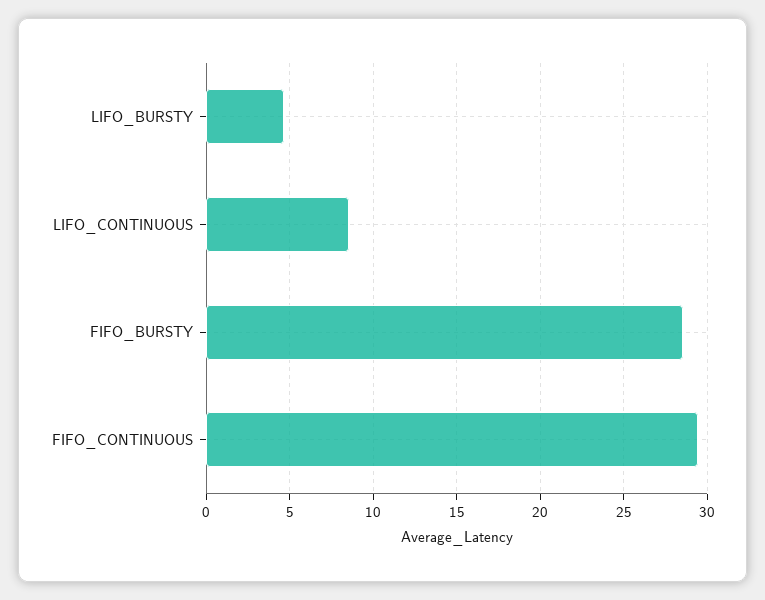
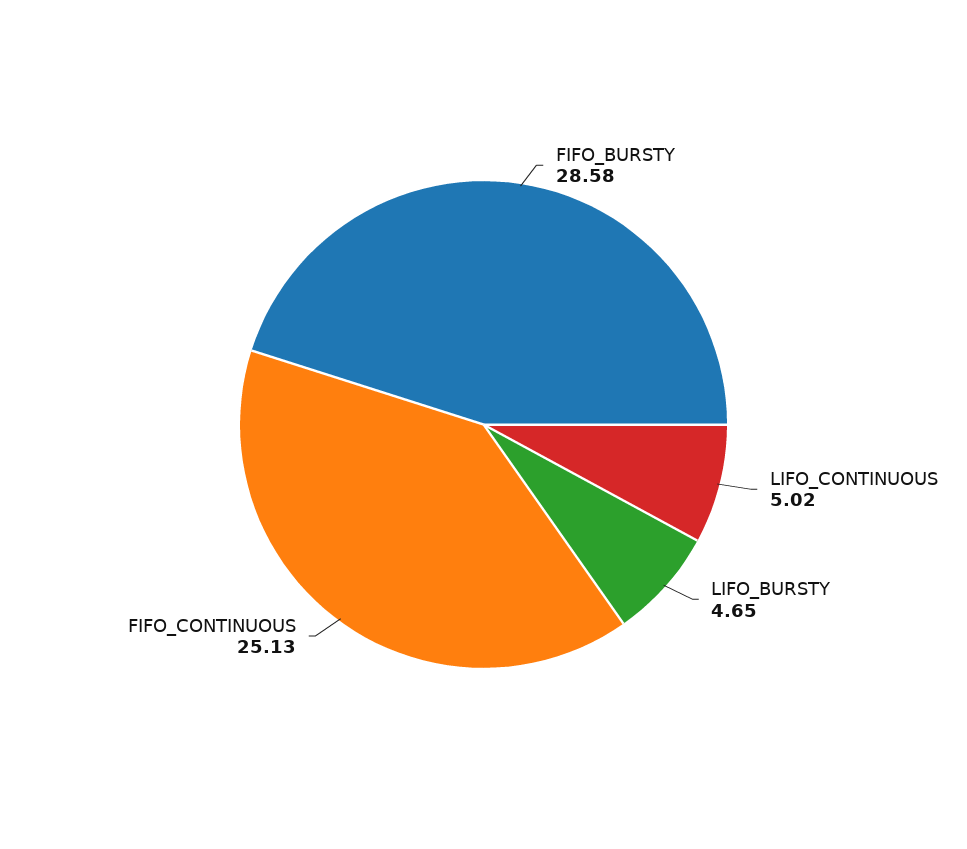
  {
    "LIFO_BURSTY": 4.65,
-   "LIFO_CONTINUOUS": 8.5,
+   "LIFO_CONTINUOUS": 5.02,
    "FIFO_BURSTY": 28.58,
-   "FIFO_CONTINUOUS": 29.5
+   "FIFO_CONTINUOUS": 25.13
  }

